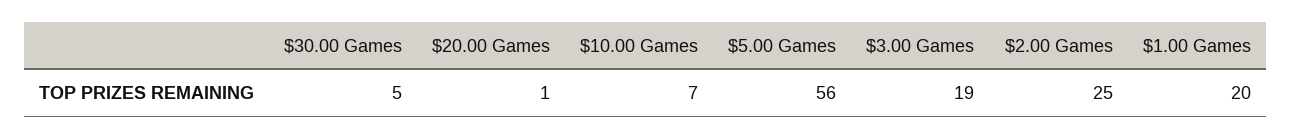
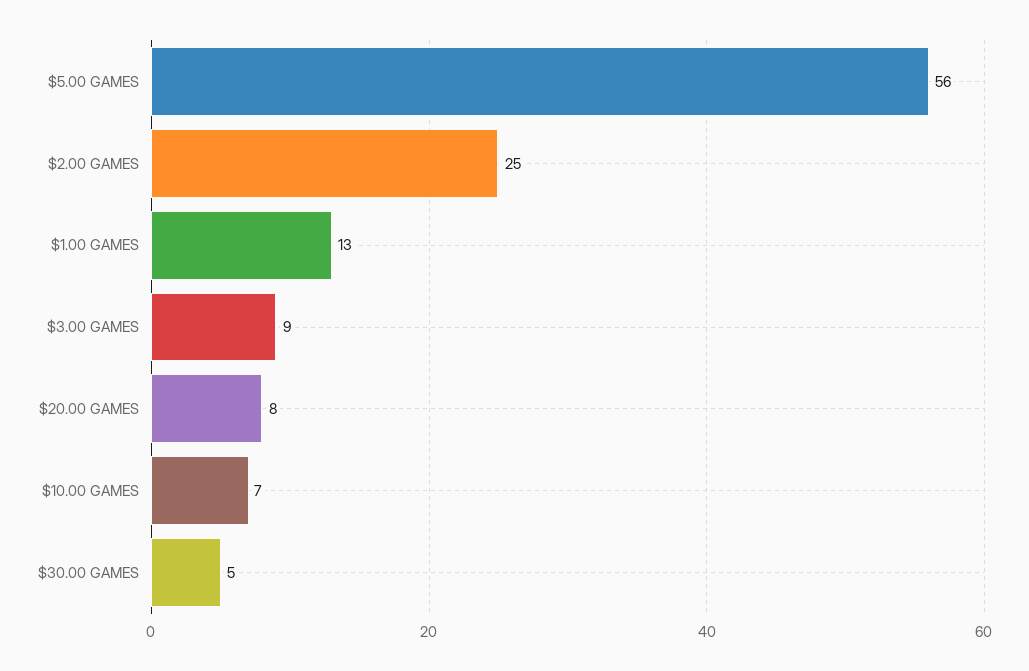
  {
    "$30.00 Games": 5,
-   "$20.00 Games": 1,
+   "$20.00 Games": 8,
    "$10.00 Games": 7,
    "$5.00 Games": 56,
-   "$3.00 Games": 19,
+   "$3.00 Games": 9,
    "$2.00 Games": 25,
-   "$1.00 Games": 20
+   "$1.00 Games": 13
  }

